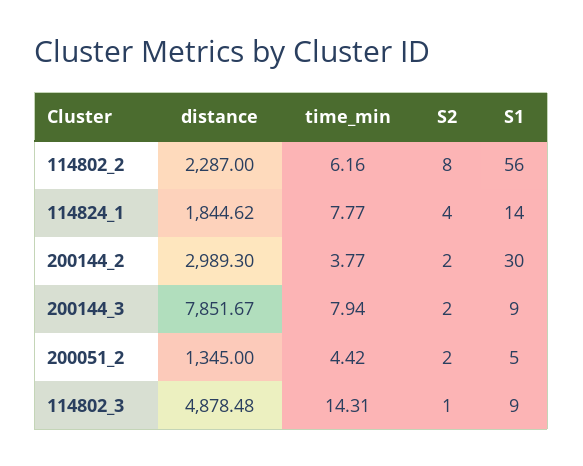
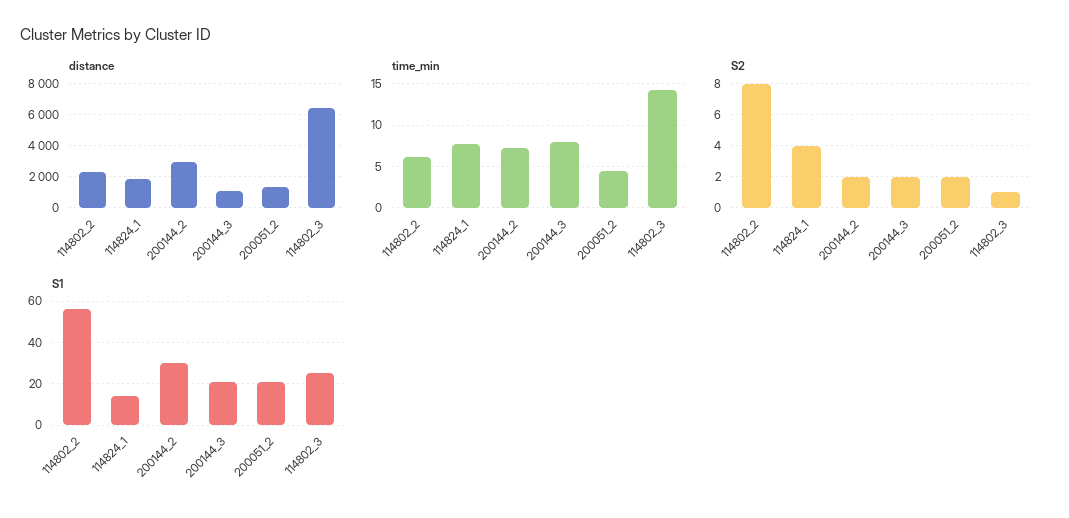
  {
    "distance": {
      "114802_2": 2287,
      "114824_1": 1844.62,
      "200144_2": 2989.3,
-     "200144_3": 7851.67,
+     "200144_3": 1000,
      "200051_2": 1345,
-     "114802_3": 4878.48
+     "114802_3": 6500
    },
    "time_min": {
      "114802_2": 6.16,
      "114824_1": 7.77,
-     "200144_2": 3.77,
+     "200144_2": 7,
      "200144_3": 7.94,
      "200051_2": 4.42,
      "114802_3": 14.31
    },
    "S2": {
      "114802_2": 8,
      "114824_1": 4,
      "200144_2": 2,
      "200144_3": 2,
      "200051_2": 2,
      "114802_3": 1
    },
    "S1": {
      "114802_2": 56,
      "114824_1": 14,
      "200144_2": 30,
-     "200144_3": 9,
+     "200144_3": 20,
-     "200051_2": 5,
+     "200051_2": 20,
-     "114802_3": 9
+     "114802_3": 25
    }
  }

